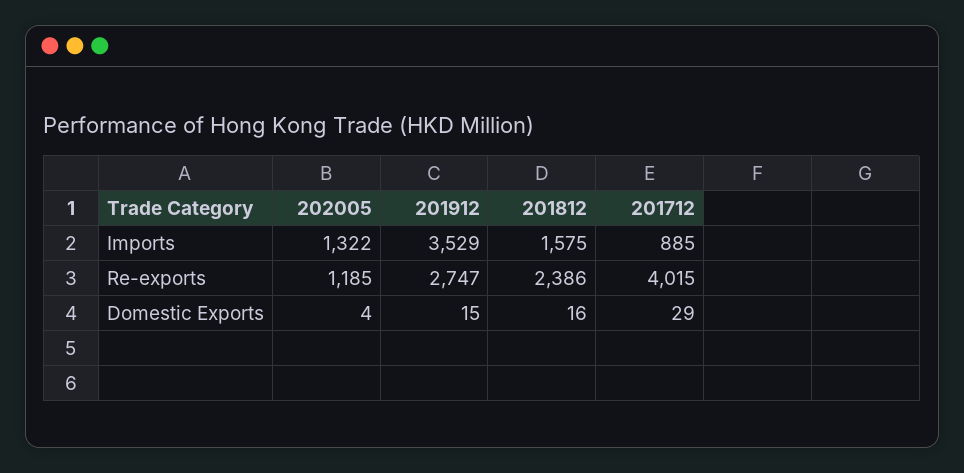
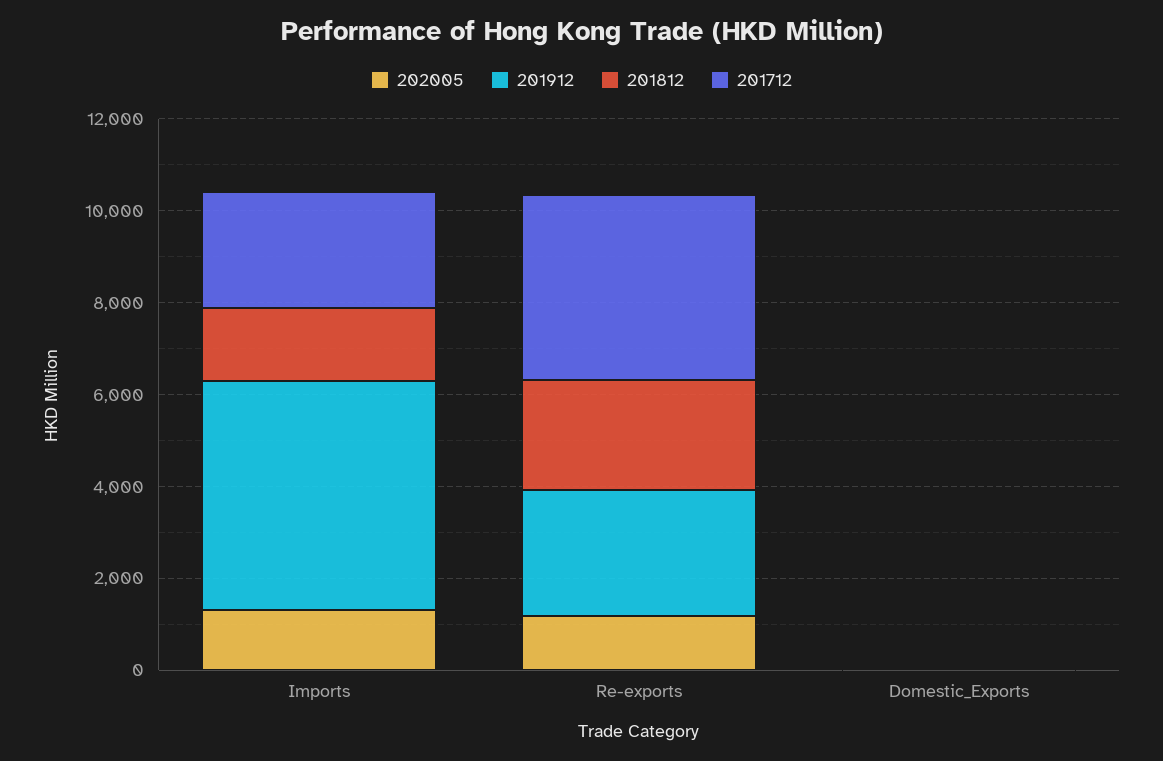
  {
    "202005": {
      "Imports": 1322,
      "Re-exports": 1185,
      "Domestic Exports": 4
    },
    "201912": {
-     "Imports": 3529,
+     "Imports": 5000,
      "Re-exports": 2747,
      "Domestic Exports": 15
    },
    "201812": {
      "Imports": 1575,
      "Re-exports": 2386,
      "Domestic Exports": 16
    },
    "201712": {
-     "Imports": 885,
+     "Imports": 2500,
      "Re-exports": 4015,
      "Domestic Exports": 29
    }
  }

